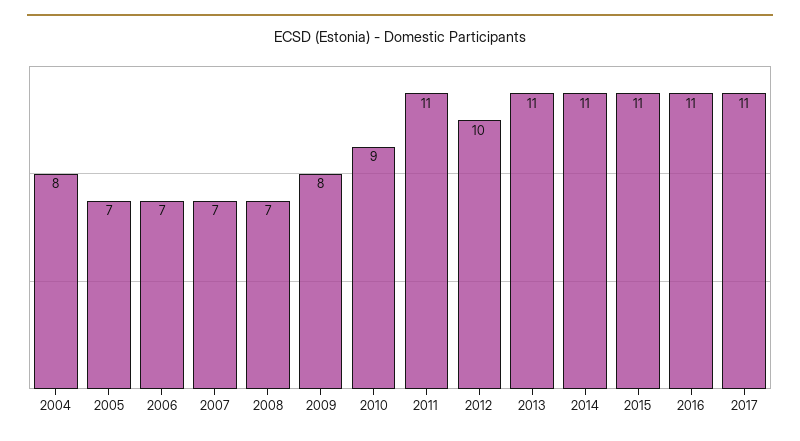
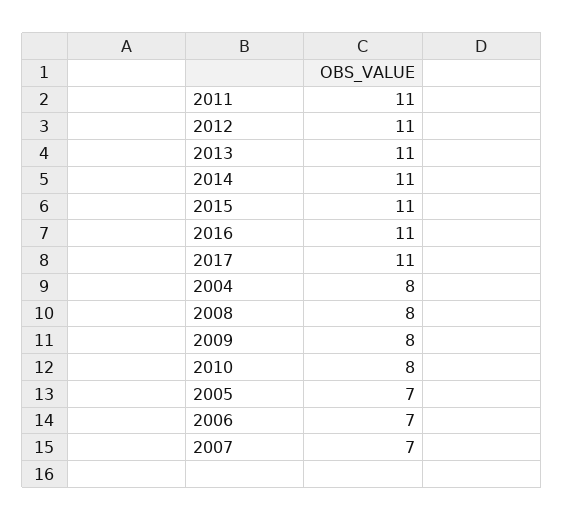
  {
    "2004": 8,
    "2005": 7,
    "2006": 7,
    "2007": 7,
-   "2008": 7,
+   "2008": 8,
    "2009": 8,
-   "2010": 9,
+   "2010": 8,
    "2011": 11,
-   "2012": 10,
+   "2012": 11,
    "2013": 11,
    "2014": 11,
    "2015": 11,
    "2016": 11,
    "2017": 11
  }

